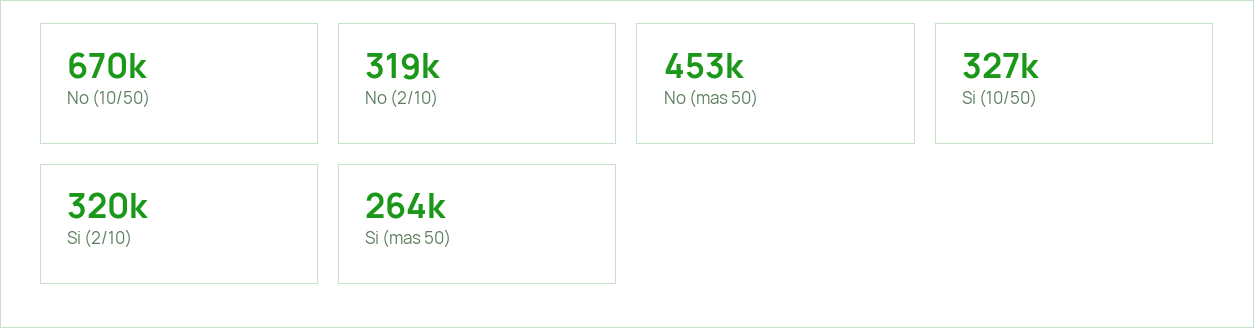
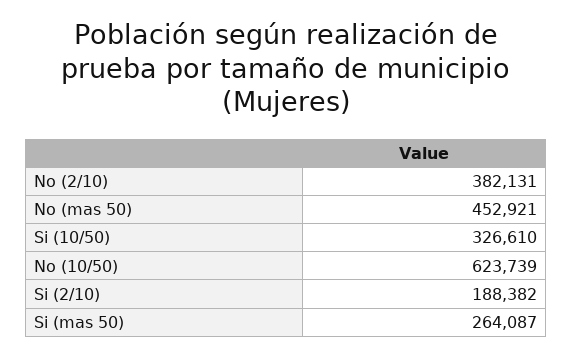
  {
-   "No (10/50)": 670000,
+   "No (10/50)": 623739,
-   "No (2/10)": 319000,
+   "No (2/10)": 382131,
    "No (mas 50)": 452921,
    "Si (10/50)": 326610,
-   "Si (2/10)": 320000,
+   "Si (2/10)": 188382,
    "Si (mas 50)": 264087
  }

